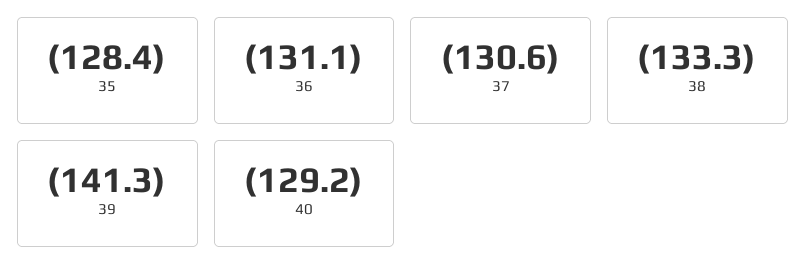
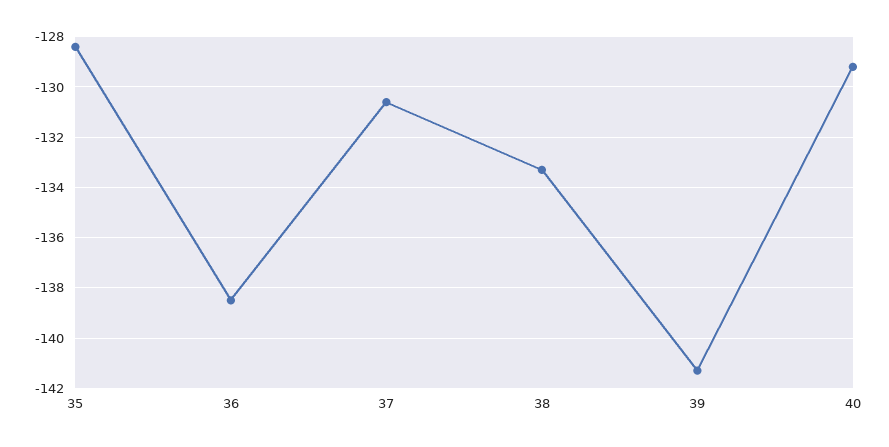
  {
    "35": -128.4,
-   "36": -131.1,
+   "36": -138.5,
    "37": -130.6,
    "38": -133.3,
    "39": -141.3,
    "40": -129.2
  }

